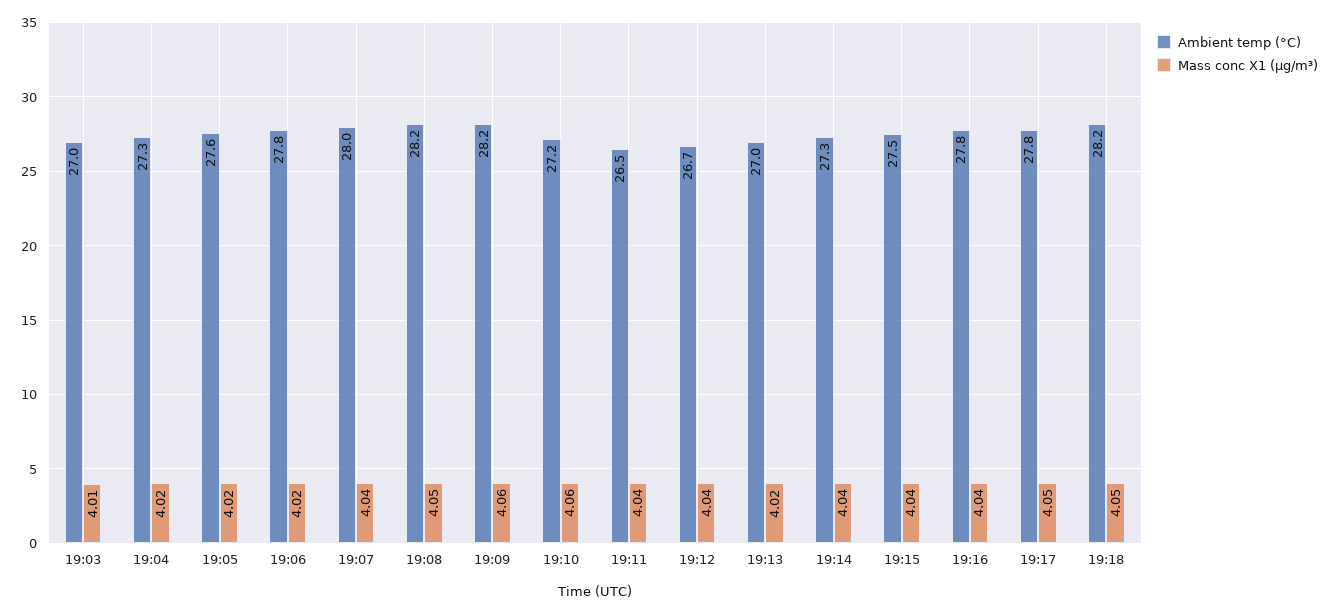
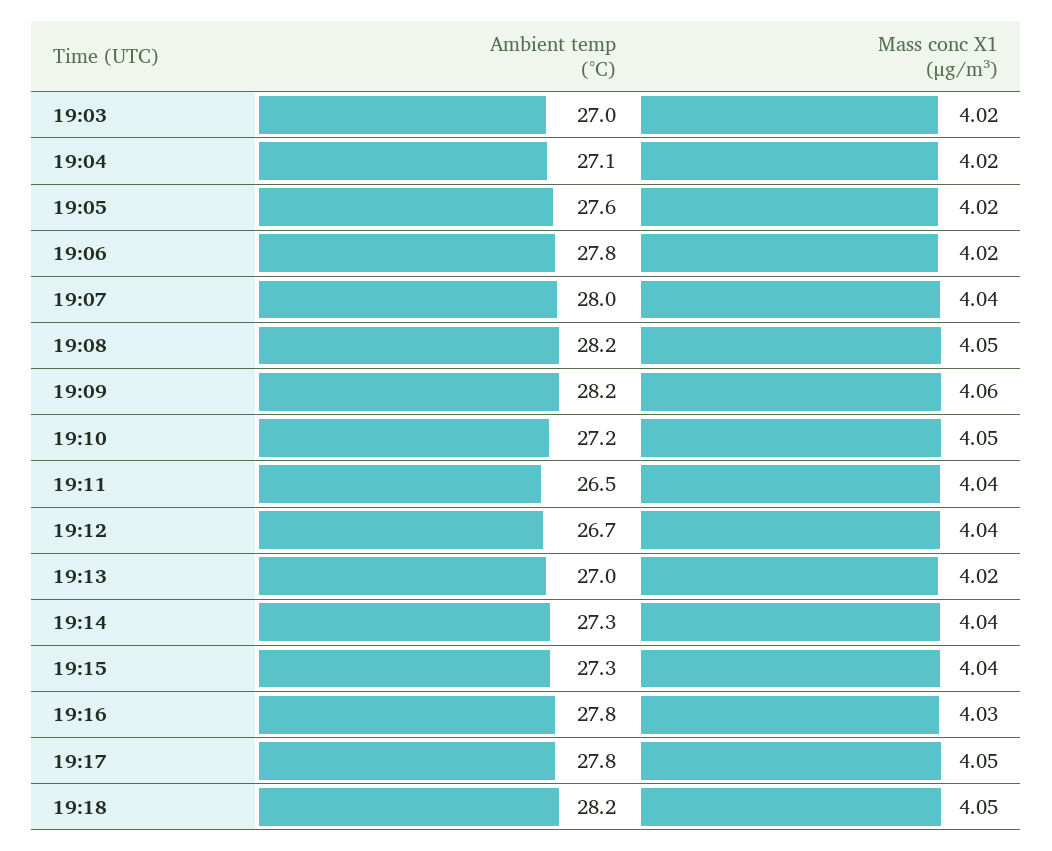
  {
    "Ambient temp (°C)": {
      "19:03": 27,
-     "19:04": 27.3,
+     "19:04": 27.1,
      "19:05": 27.6,
      "19:06": 27.8,
      "19:07": 28,
      "19:08": 28.2,
      "19:09": 28.2,
      "19:10": 27.2,
      "19:11": 26.5,
      "19:12": 26.7,
      "19:13": 27,
      "19:14": 27.3,
-     "19:15": 27.5,
+     "19:15": 27.3,
      "19:16": 27.8,
      "19:17": 27.8,
      "19:18": 28.2
    },
    "Mass conc X1 (μg/m³)": {
-     "19:03": 4.01,
+     "19:03": 4.02,
      "19:04": 4.02,
      "19:05": 4.02,
      "19:06": 4.02,
      "19:07": 4.04,
      "19:08": 4.05,
      "19:09": 4.06,
-     "19:10": 4.06,
+     "19:10": 4.05,
      "19:11": 4.04,
      "19:12": 4.04,
      "19:13": 4.02,
      "19:14": 4.04,
      "19:15": 4.04,
-     "19:16": 4.04,
+     "19:16": 4.03,
      "19:17": 4.05,
      "19:18": 4.05
    }
  }

